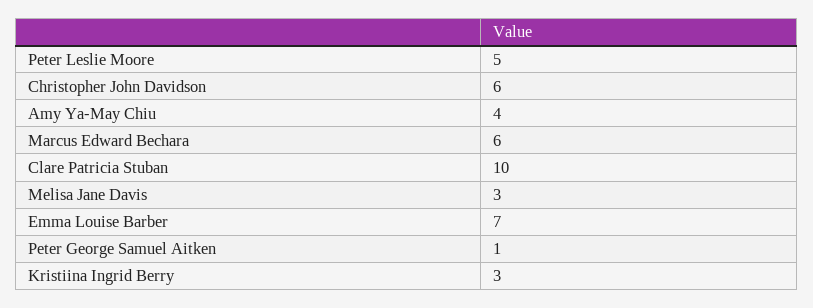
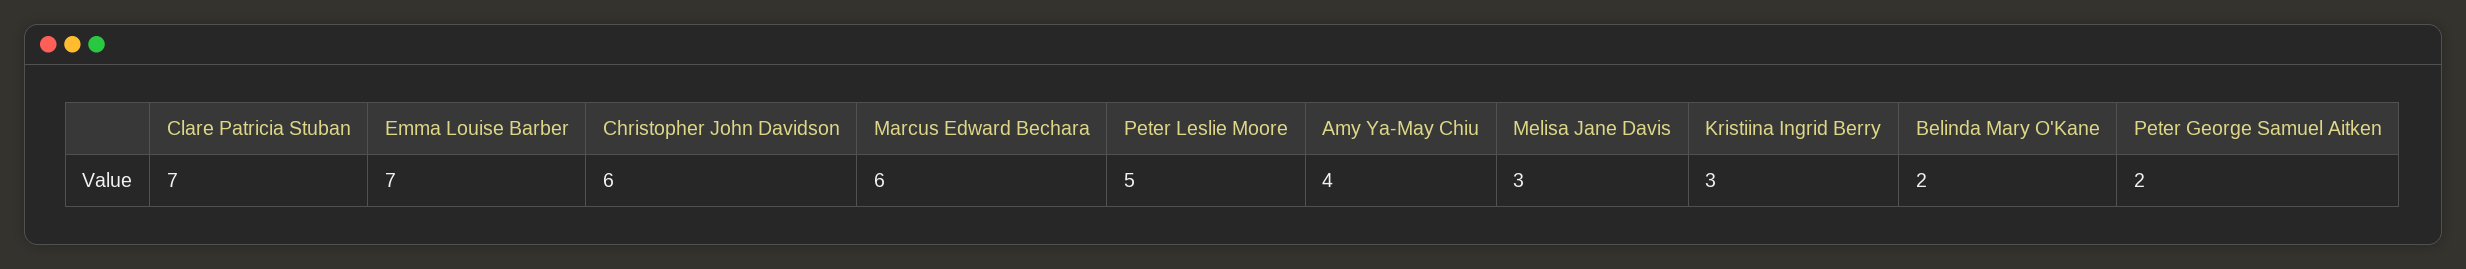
  {
    "Peter Leslie Moore": 5,
    "Christopher John Davidson": 6,
    "Amy Ya-May Chiu": 4,
    "Marcus Edward Bechara": 6,
-   "Clare Patricia Stuban": 10,
+   "Clare Patricia Stuban": 7,
    "Melisa Jane Davis": 3,
    "Emma Louise Barber": 7,
-   "Peter George Samuel Aitken": 1,
+   "Peter George Samuel Aitken": 2,
-   "Kristiina Ingrid Berry": 3
+   "Kristiina Ingrid Berry": 3,
+   "Belinda Mary O'Kane": 2
  }

